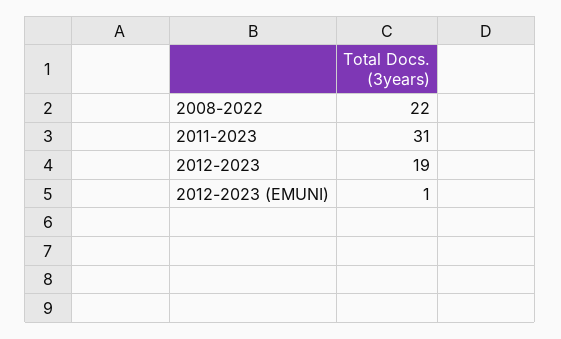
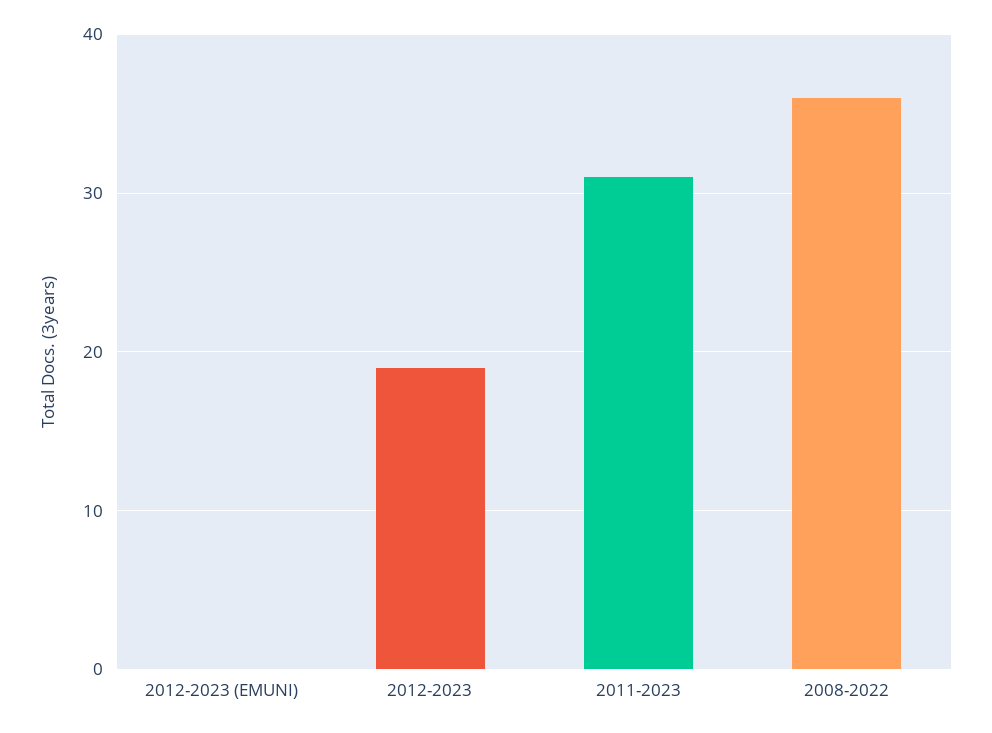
  {
-   "2008-2022": 22,
+   "2008-2022": 36,
    "2011-2023": 31,
    "2012-2023": 19,
-   "2012-2023 (EMUNI)": 1
+   "2012-2023 (EMUNI)": 0
  }

